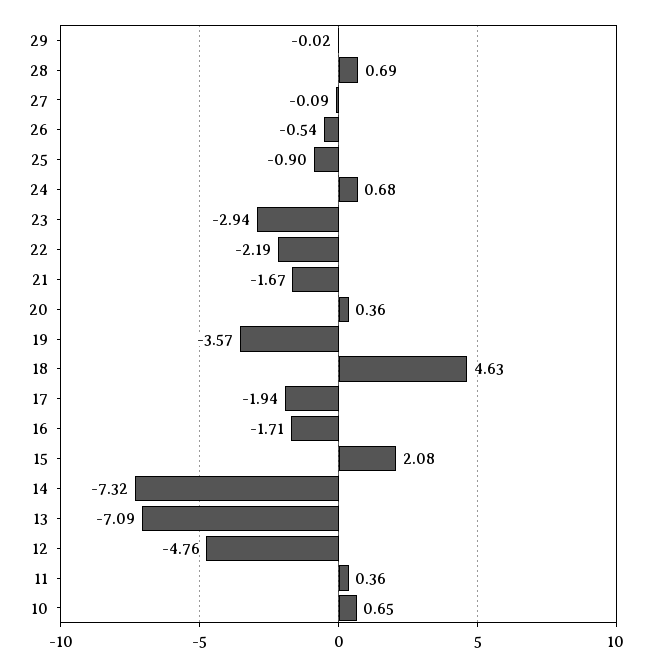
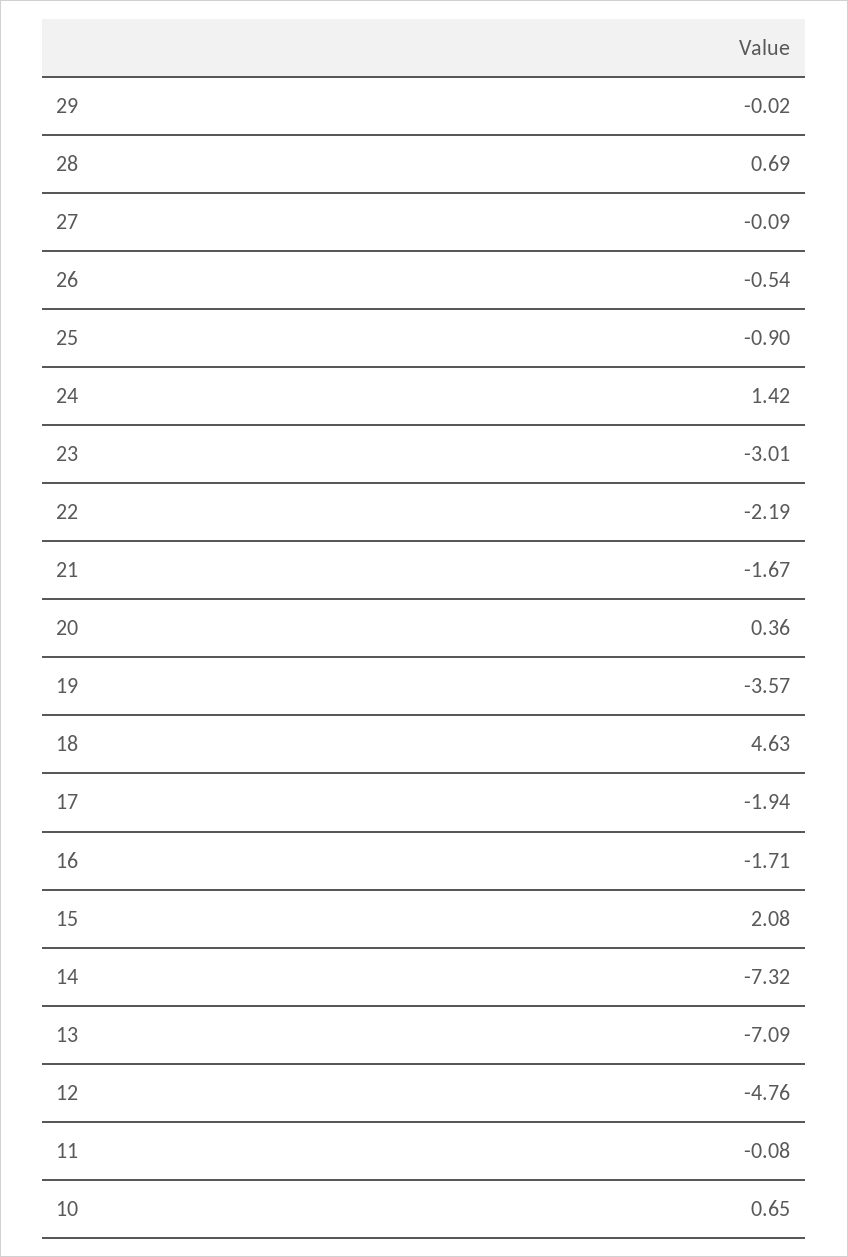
  {
    "29": -0.02,
    "28": 0.69,
    "27": -0.09,
    "26": -0.54,
    "25": -0.9,
-   "24": 0.68,
+   "24": 1.42,
-   "23": -2.94,
+   "23": -3.01,
    "22": -2.19,
    "21": -1.67,
    "20": 0.36,
    "19": -3.57,
    "18": 4.63,
    "17": -1.94,
    "16": -1.71,
    "15": 2.08,
    "14": -7.32,
    "13": -7.09,
    "12": -4.76,
-   "11": 0.36,
+   "11": -0.08,
    "10": 0.65
  }

